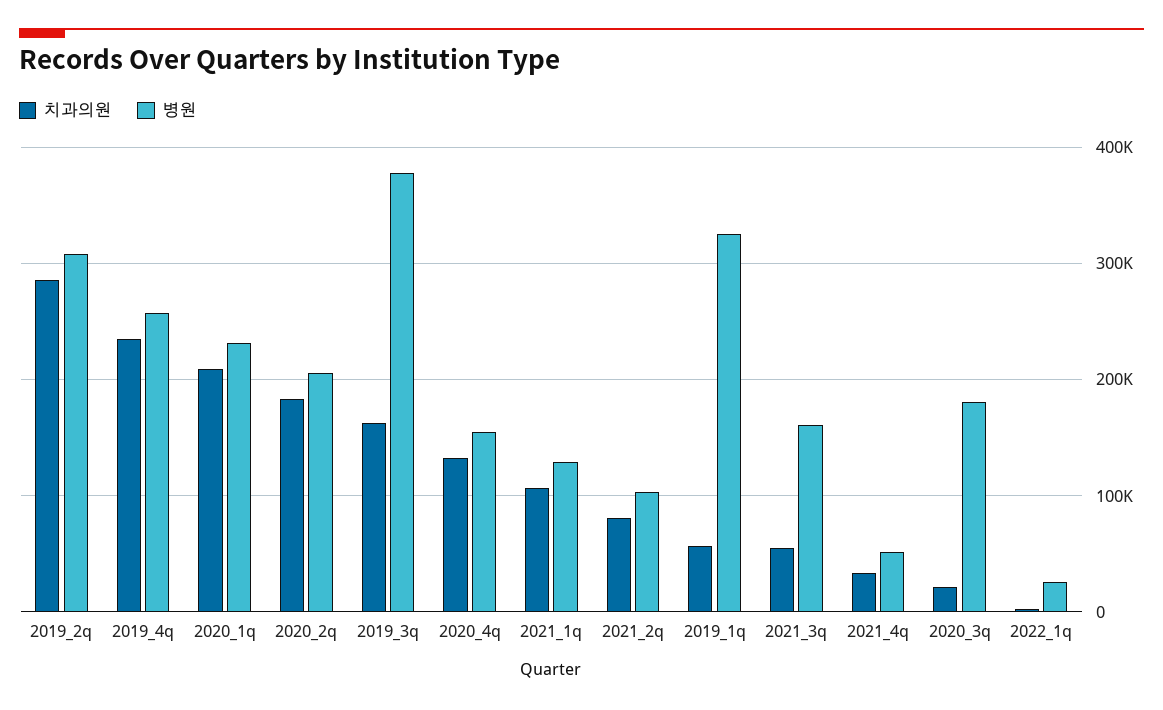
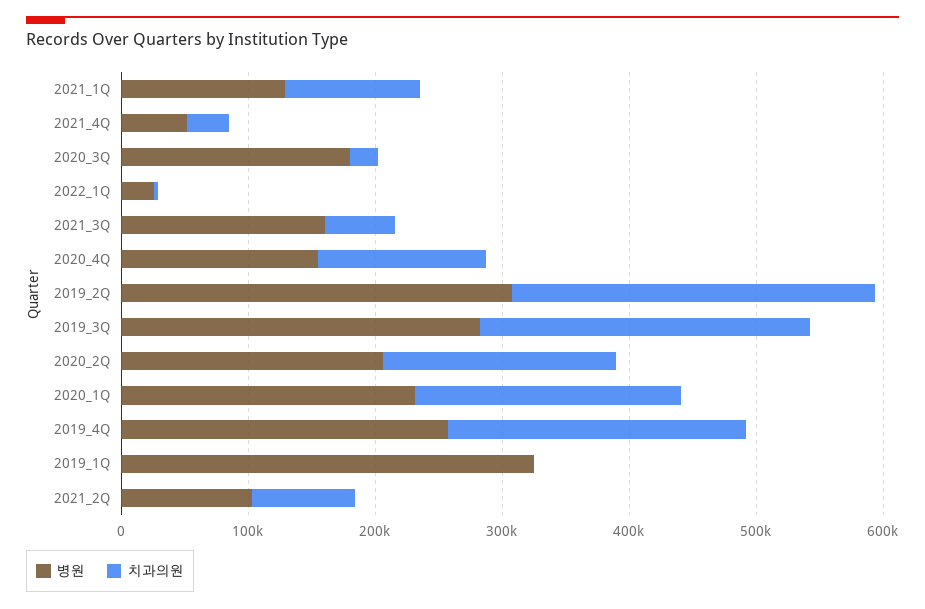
  {
    "치과의원": {
      "2019_2q": 290000,
      "2019_4q": 230000,
      "2020_1q": 210000,
      "2020_2q": 180000,
-     "2019_3q": 160000,
+     "2019_3q": 260000,
      "2020_4q": 130000,
      "2021_1q": 110000,
      "2021_2q": 80000,
-     "2019_1q": 60000,
+     "2019_1q": 0,
      "2021_3q": 50000,
      "2021_4q": 30000,
      "2020_3q": 20000,
      "2022_1q": 0
    },
    "병원": {
      "2019_2q": 310000,
      "2019_4q": 260000,
      "2020_1q": 230000,
      "2020_2q": 210000,
-     "2019_3q": 380000,
+     "2019_3q": 280000,
      "2020_4q": 150000,
      "2021_1q": 130000,
      "2021_2q": 100000,
      "2019_1q": 330000,
      "2021_3q": 160000,
      "2021_4q": 50000,
      "2020_3q": 180000,
      "2022_1q": 30000
    }
  }

